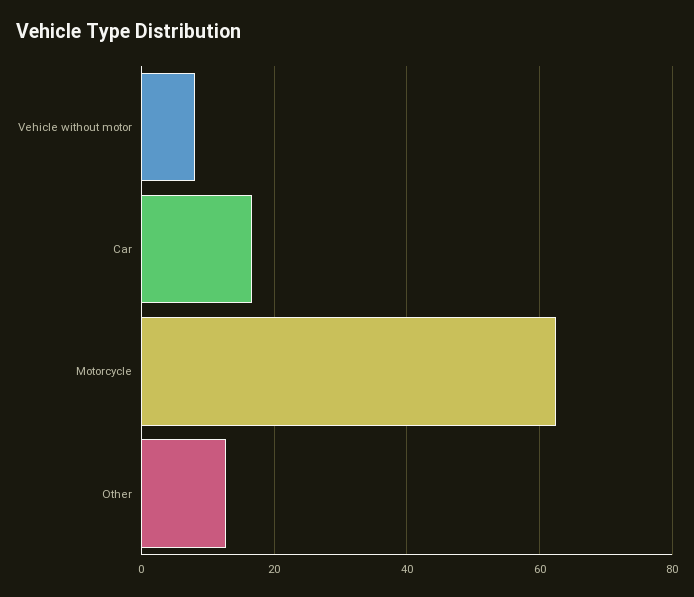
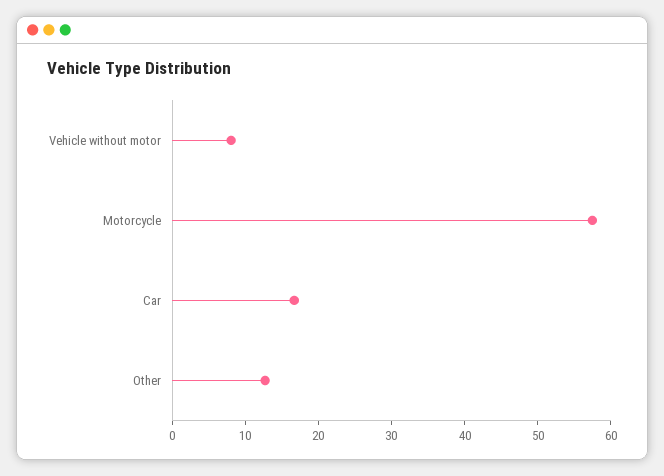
  {
    "Vehicle without motor": 8,
    "Car": 16,
-   "Motorcycle": 62,
+   "Motorcycle": 58,
    "Other": 12
  }

